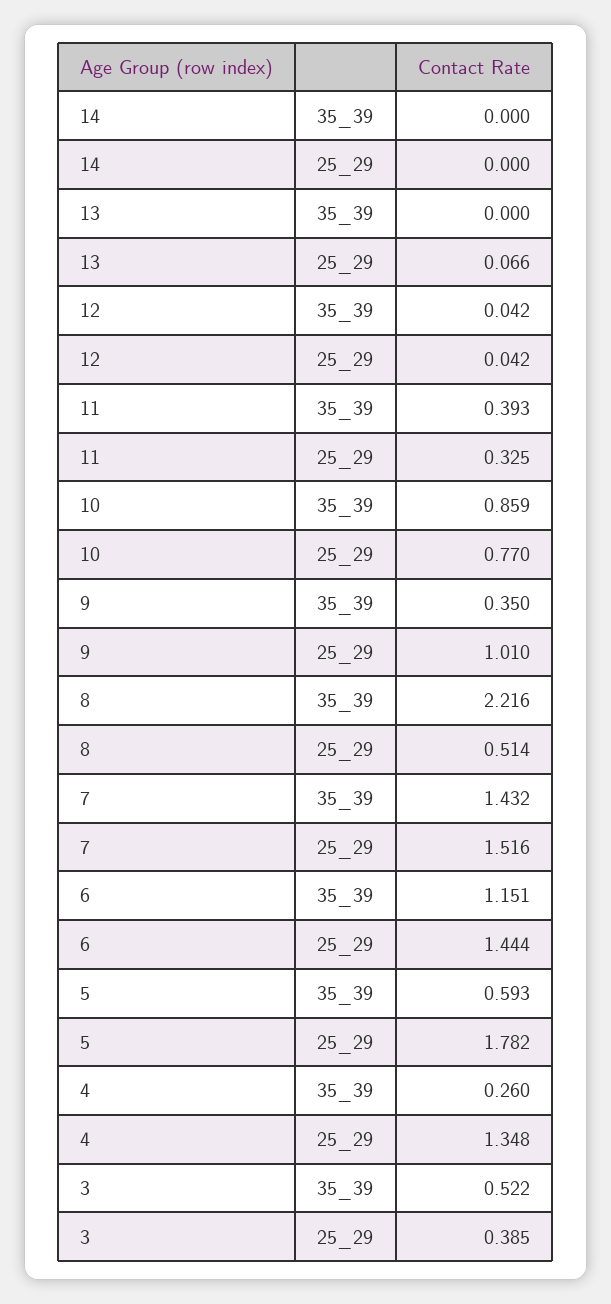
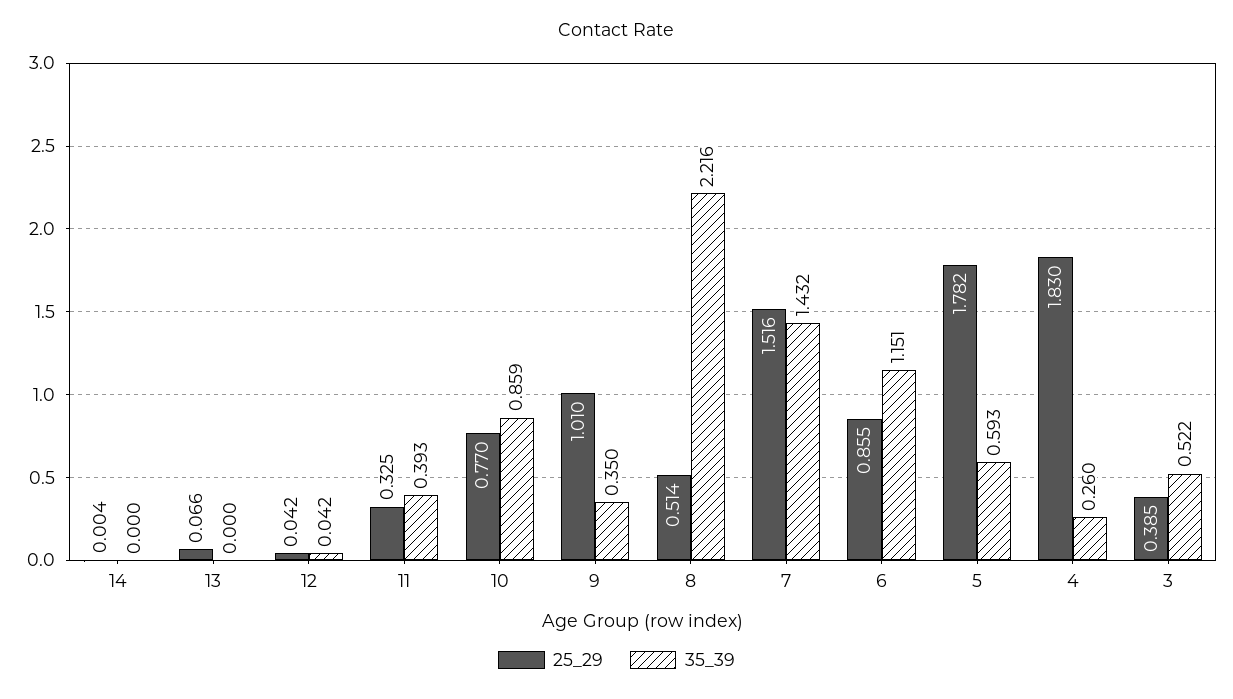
  {
    "35_39": {
      "14": 0,
      "13": 0,
      "12": 0.042,
      "11": 0.393,
      "10": 0.859,
      "9": 0.35,
      "8": 2.216,
      "7": 1.432,
      "6": 1.151,
      "5": 0.593,
      "4": 0.26,
      "3": 0.522
    },
    "25_29": {
-     "14": 0,
+     "14": 0.004,
      "13": 0.066,
      "12": 0.042,
      "11": 0.325,
      "10": 0.77,
      "9": 1.01,
      "8": 0.514,
      "7": 1.516,
-     "6": 1.444,
+     "6": 0.855,
      "5": 1.782,
-     "4": 1.348,
+     "4": 1.83,
      "3": 0.385
    }
  }

